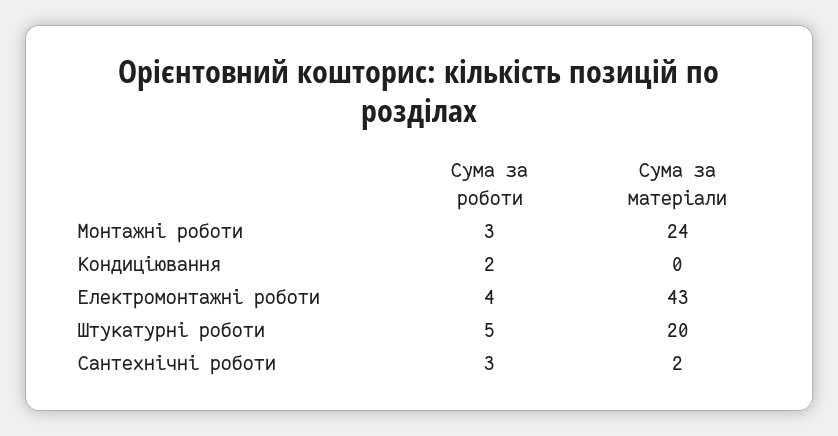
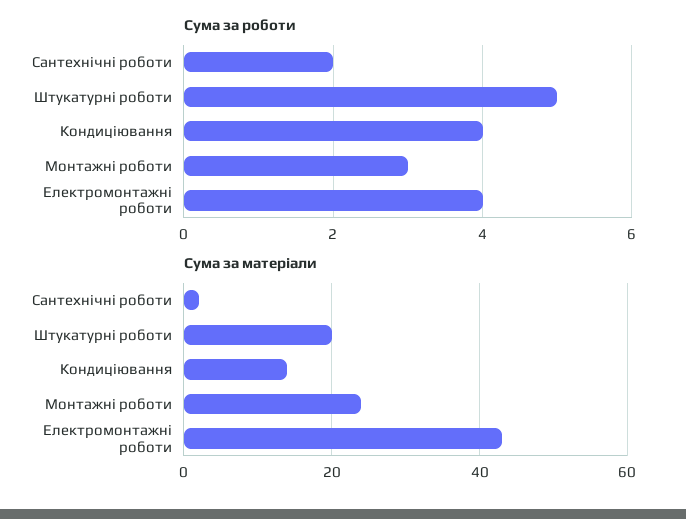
  {
    "Сума за роботи": {
      "Монтажні роботи": 3,
-     "Кондиціювання": 2,
+     "Кондиціювання": 4,
      "Електромонтажні роботи": 4,
      "Штукатурні роботи": 5,
-     "Сантехнічні роботи": 3
+     "Сантехнічні роботи": 2
    },
    "Сума за матеріали": {
      "Монтажні роботи": 24,
-     "Кондиціювання": 0,
+     "Кондиціювання": 15,
      "Електромонтажні роботи": 43,
      "Штукатурні роботи": 20,
      "Сантехнічні роботи": 2
    }
  }

